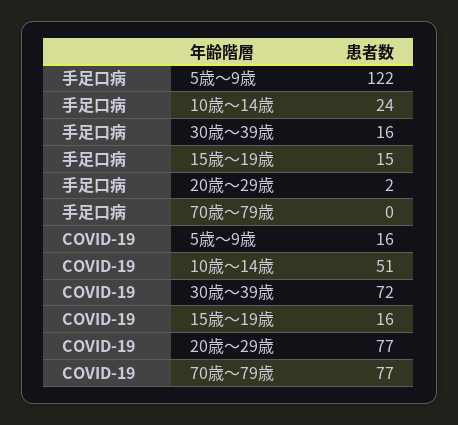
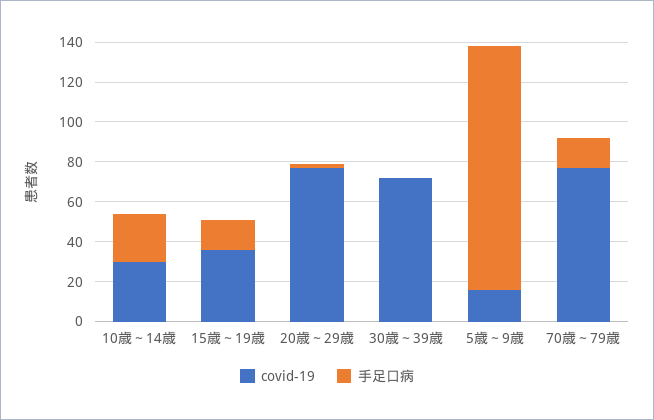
  {
    "手足口病": {
      "5歳～9歳": 122,
      "10歳～14歳": 24,
-     "30歳～39歳": 16,
+     "30歳～39歳": 0,
      "15歳～19歳": 15,
      "20歳～29歳": 2,
-     "70歳～79歳": 0
+     "70歳～79歳": 15
    },
    "COVID-19": {
      "5歳～9歳": 16,
-     "10歳～14歳": 51,
+     "10歳～14歳": 30,
      "30歳～39歳": 72,
-     "15歳～19歳": 16,
+     "15歳～19歳": 35,
      "20歳～29歳": 77,
      "70歳～79歳": 77
    }
  }

